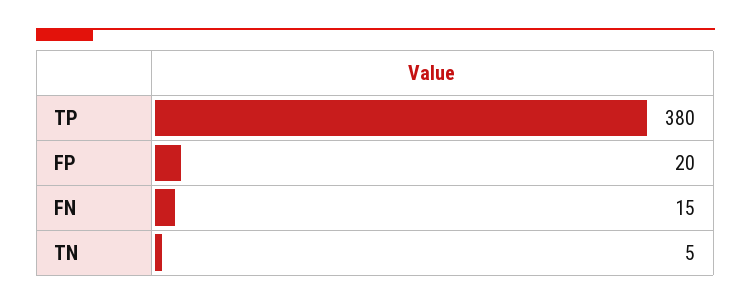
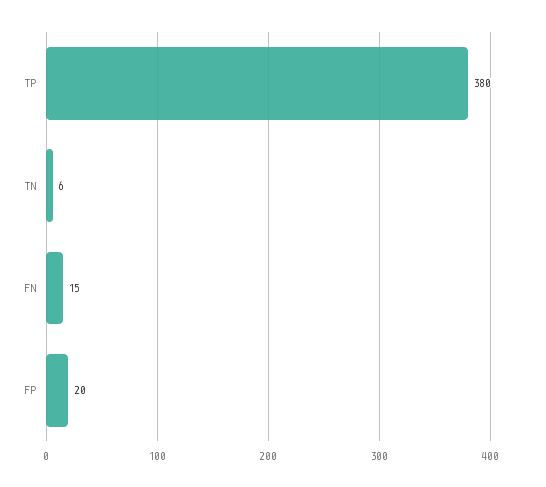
  {
    "TP": 380,
    "FP": 20,
    "FN": 15,
-   "TN": 5
+   "TN": 6
  }

